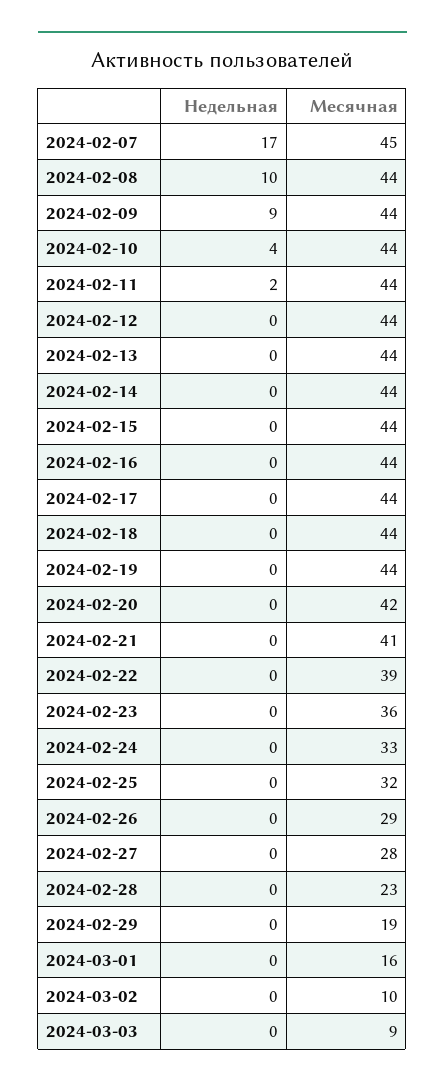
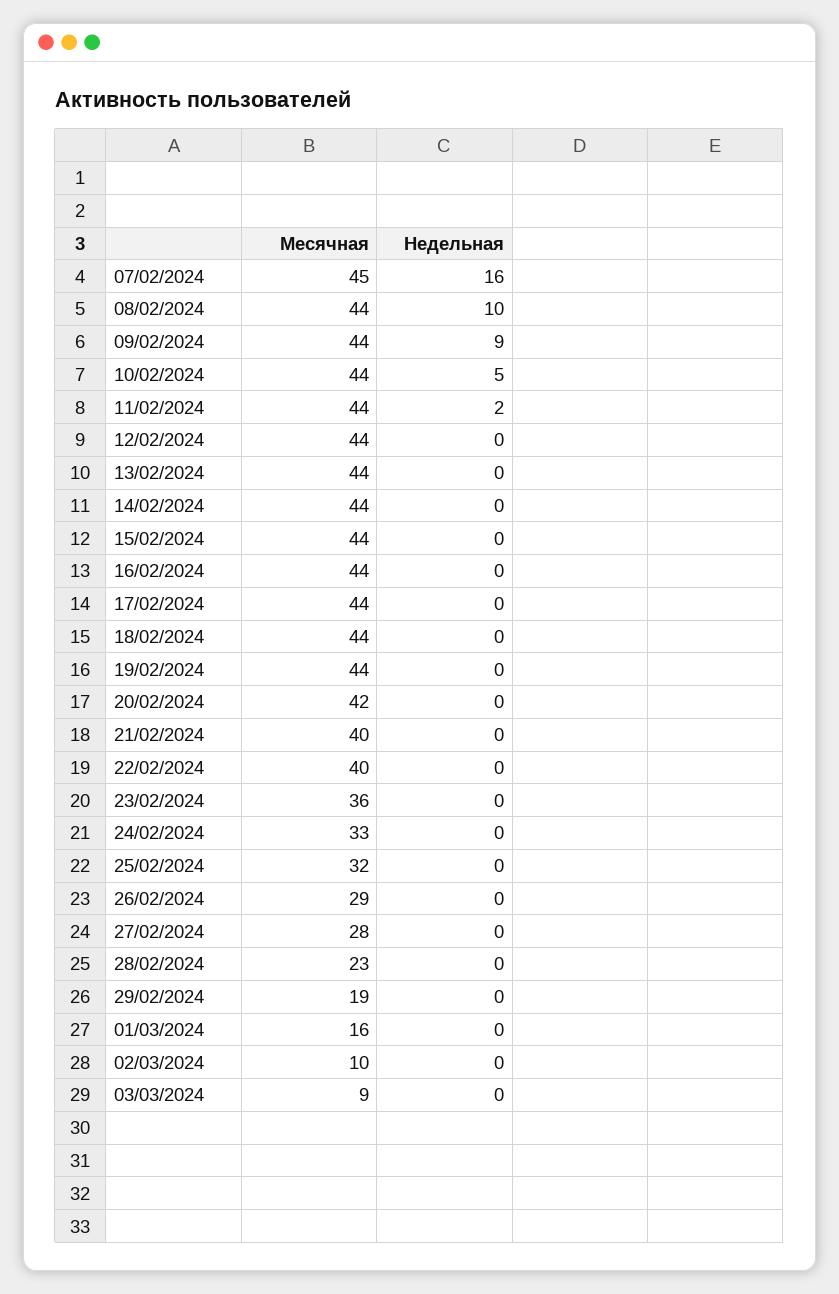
  {
    "Недельная": {
-     "2024-02-07": 17,
+     "2024-02-07": 16,
      "2024-02-08": 10,
      "2024-02-09": 9,
-     "2024-02-10": 4,
+     "2024-02-10": 5,
      "2024-02-11": 2,
      "2024-02-12": 0,
      "2024-02-13": 0,
      "2024-02-14": 0,
      "2024-02-15": 0,
      "2024-02-16": 0,
      "2024-02-17": 0,
      "2024-02-18": 0,
      "2024-02-19": 0,
      "2024-02-20": 0,
      "2024-02-21": 0,
      "2024-02-22": 0,
      "2024-02-23": 0,
      "2024-02-24": 0,
      "2024-02-25": 0,
      "2024-02-26": 0,
      "2024-02-27": 0,
      "2024-02-28": 0,
      "2024-02-29": 0,
      "2024-03-01": 0,
      "2024-03-02": 0,
      "2024-03-03": 0
    },
    "Месячная": {
      "2024-02-07": 45,
      "2024-02-08": 44,
      "2024-02-09": 44,
      "2024-02-10": 44,
      "2024-02-11": 44,
      "2024-02-12": 44,
      "2024-02-13": 44,
      "2024-02-14": 44,
      "2024-02-15": 44,
      "2024-02-16": 44,
      "2024-02-17": 44,
      "2024-02-18": 44,
      "2024-02-19": 44,
      "2024-02-20": 42,
-     "2024-02-21": 41,
+     "2024-02-21": 40,
-     "2024-02-22": 39,
+     "2024-02-22": 40,
      "2024-02-23": 36,
      "2024-02-24": 33,
      "2024-02-25": 32,
      "2024-02-26": 29,
      "2024-02-27": 28,
      "2024-02-28": 23,
      "2024-02-29": 19,
      "2024-03-01": 16,
      "2024-03-02": 10,
      "2024-03-03": 9
    }
  }

